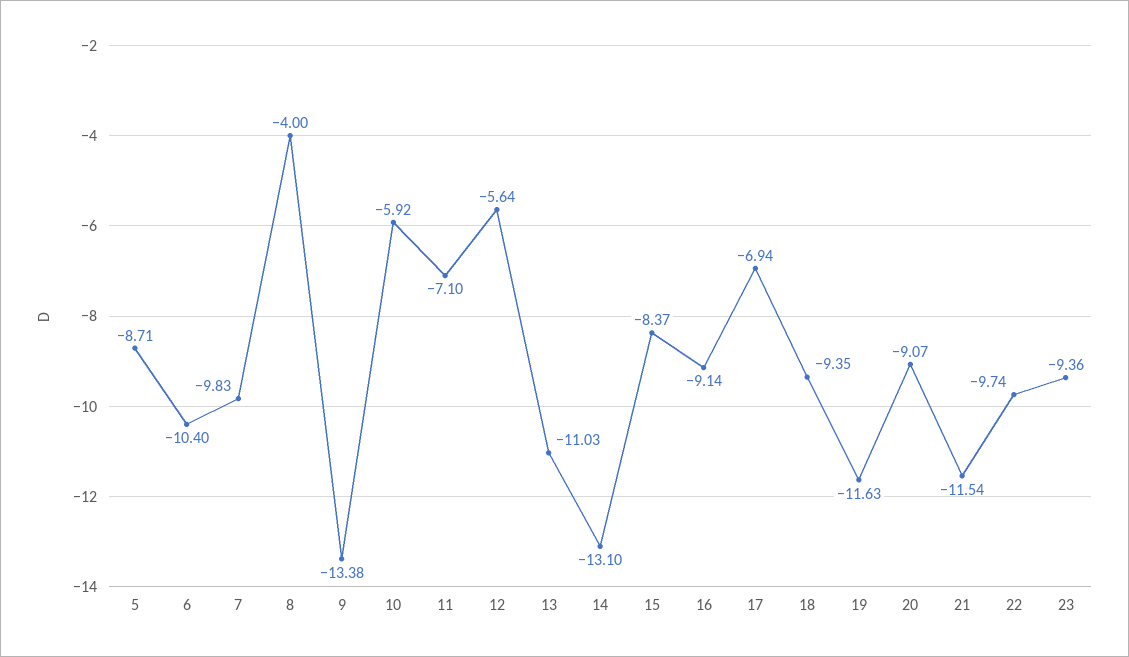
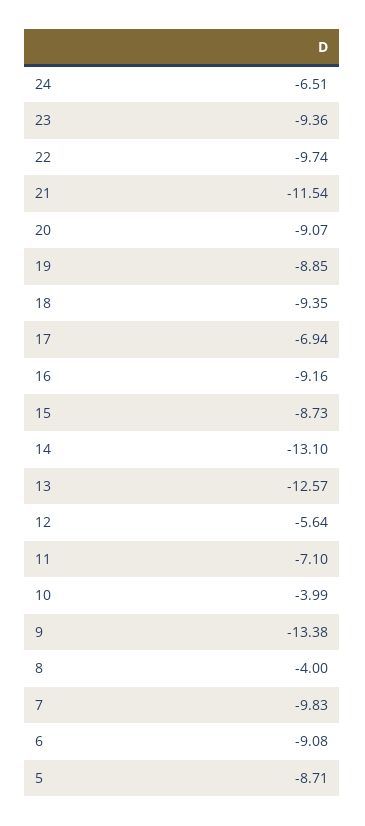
  {
    "5": -8.71,
-   "6": -10.4,
+   "6": -9.08,
    "7": -9.83,
    "8": -4,
    "9": -13.38,
-   "10": -5.92,
+   "10": -3.99,
    "11": -7.1,
    "12": -5.64,
-   "13": -11.03,
+   "13": -12.57,
    "14": -13.1,
-   "15": -8.37,
+   "15": -8.73,
-   "16": -9.14,
+   "16": -9.16,
    "17": -6.94,
    "18": -9.35,
-   "19": -11.63,
+   "19": -8.85,
    "20": -9.07,
    "21": -11.54,
    "22": -9.74,
-   "23": -9.36
+   "23": -9.36,
+   "24": -6.51
  }

